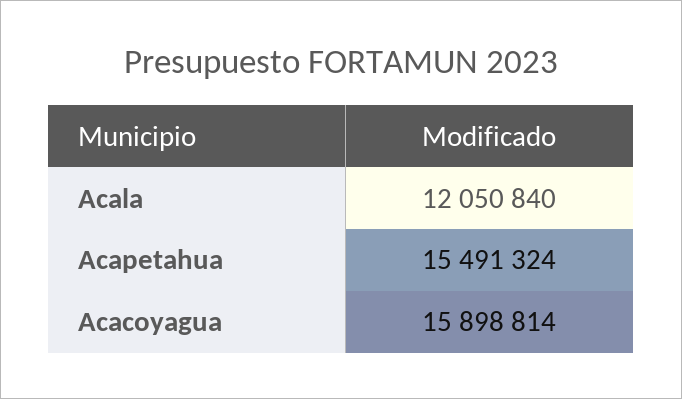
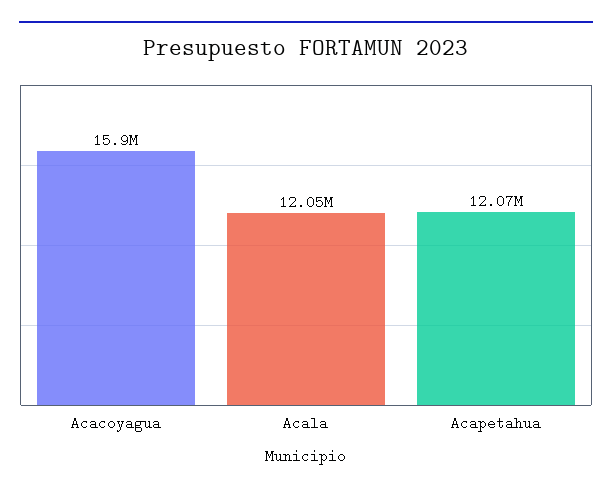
  {
    "Acala": 12050840,
-   "Acapetahua": 15491324,
+   "Acapetahua": 12070000,
    "Acacoyagua": 15898814
  }

